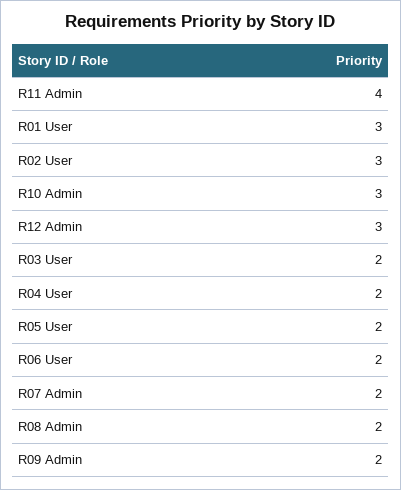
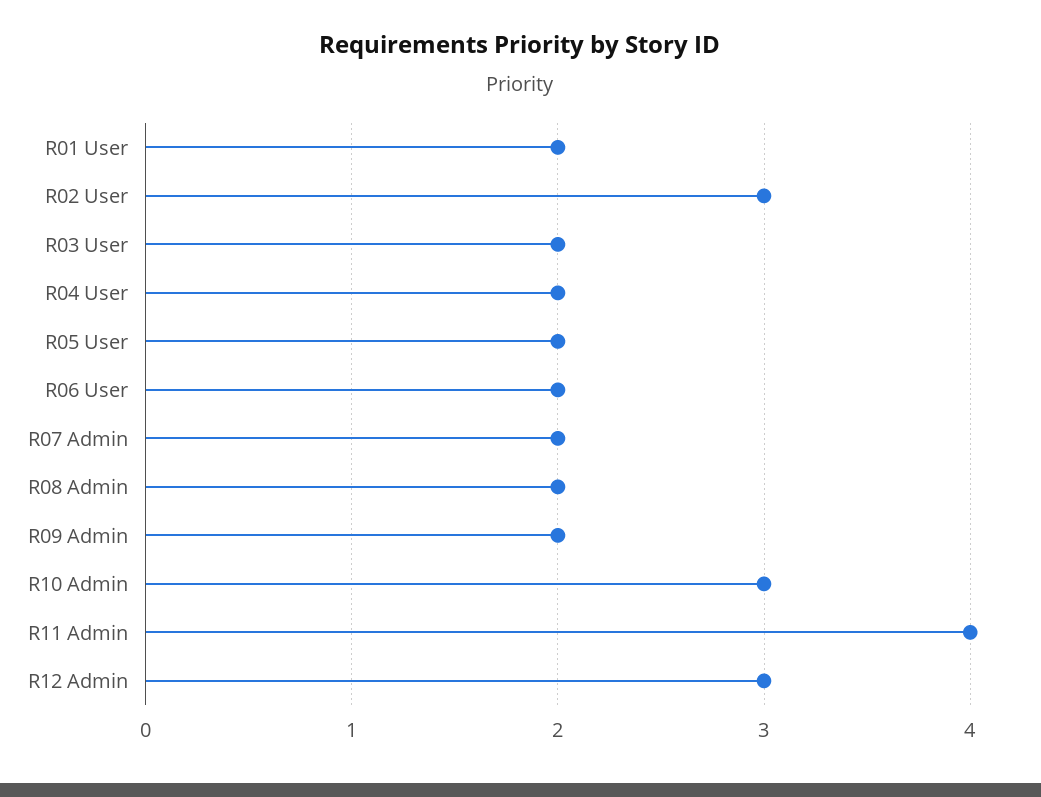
  {
    "R11 Admin": 4,
-   "R01 User": 3,
+   "R01 User": 2,
    "R02 User": 3,
    "R10 Admin": 3,
    "R12 Admin": 3,
    "R03 User": 2,
    "R04 User": 2,
    "R05 User": 2,
    "R06 User": 2,
    "R07 Admin": 2,
    "R08 Admin": 2,
    "R09 Admin": 2
  }

